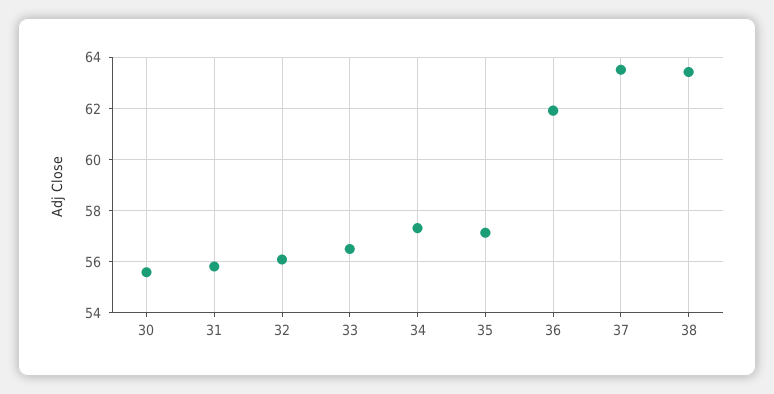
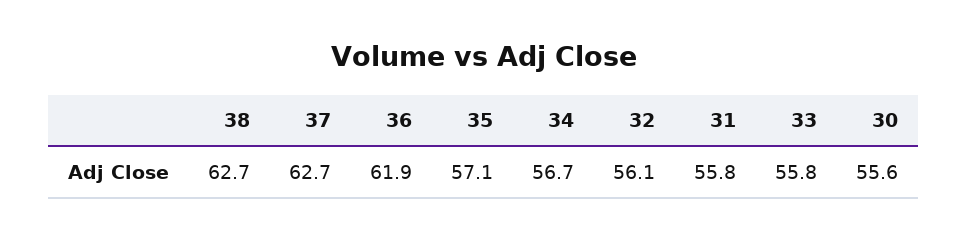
  {
    "30": 55.6,
    "31": 55.8,
    "32": 56.1,
-   "33": 56.5,
+   "33": 55.8,
-   "34": 57.25,
+   "34": 56.7,
    "35": 57.1,
    "36": 61.9,
-   "37": 63.5,
+   "37": 62.7,
-   "38": 63.5
+   "38": 62.7
  }

